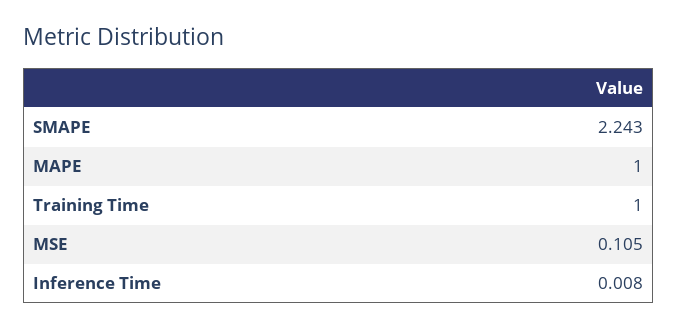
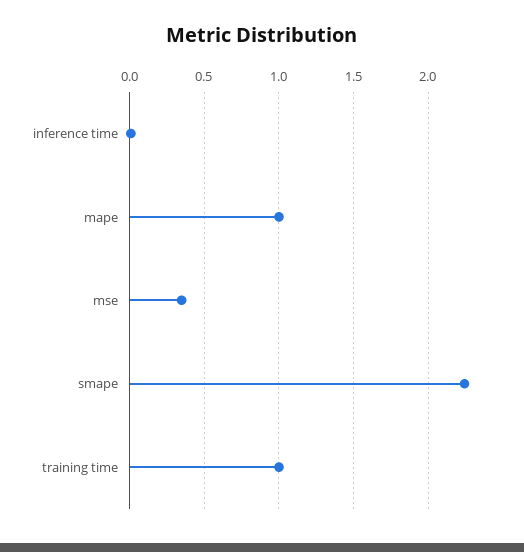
  {
    "SMAPE": 2.243,
    "MAPE": 1,
    "Training Time": 1,
-   "MSE": 0.105,
+   "MSE": 0.35,
    "Inference Time": 0.008
  }

